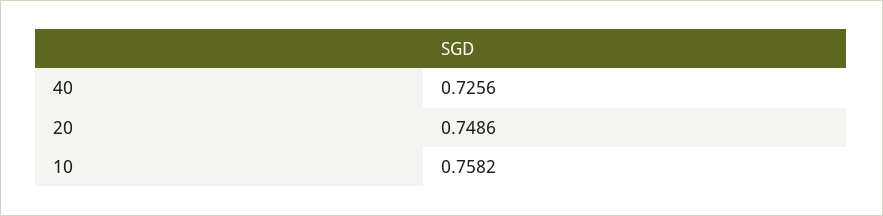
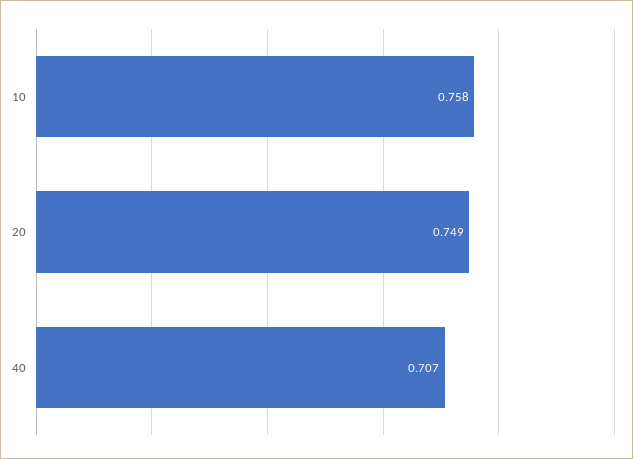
  {
-   "40": 0.7256,
+   "40": 0.707,
    "20": 0.7486,
    "10": 0.7582
  }

